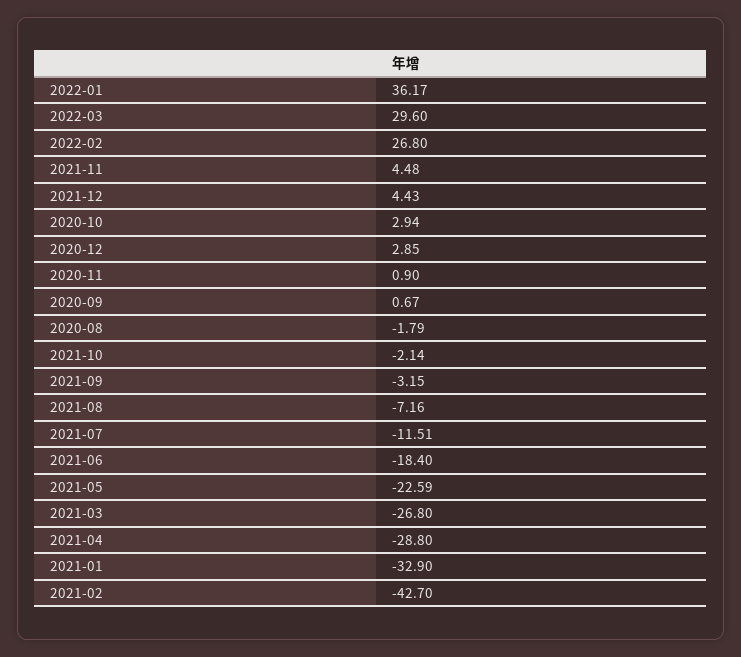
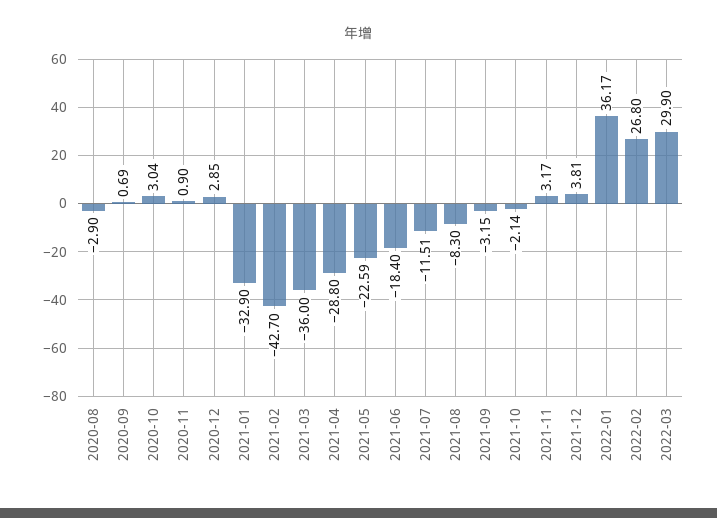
  {
    "2022-01": 36.17,
-   "2022-03": 29.6,
+   "2022-03": 29.9,
    "2022-02": 26.8,
-   "2021-11": 4.48,
+   "2021-11": 3.17,
-   "2021-12": 4.43,
+   "2021-12": 3.81,
-   "2020-10": 2.94,
+   "2020-10": 3.04,
    "2020-12": 2.85,
    "2020-11": 0.9,
-   "2020-09": 0.67,
+   "2020-09": 0.69,
-   "2020-08": -1.79,
+   "2020-08": -2.9,
    "2021-10": -2.14,
    "2021-09": -3.15,
-   "2021-08": -7.16,
+   "2021-08": -8.3,
    "2021-07": -11.51,
    "2021-06": -18.4,
    "2021-05": -22.59,
-   "2021-03": -26.8,
+   "2021-03": -36,
    "2021-04": -28.8,
    "2021-01": -32.9,
    "2021-02": -42.7
  }

